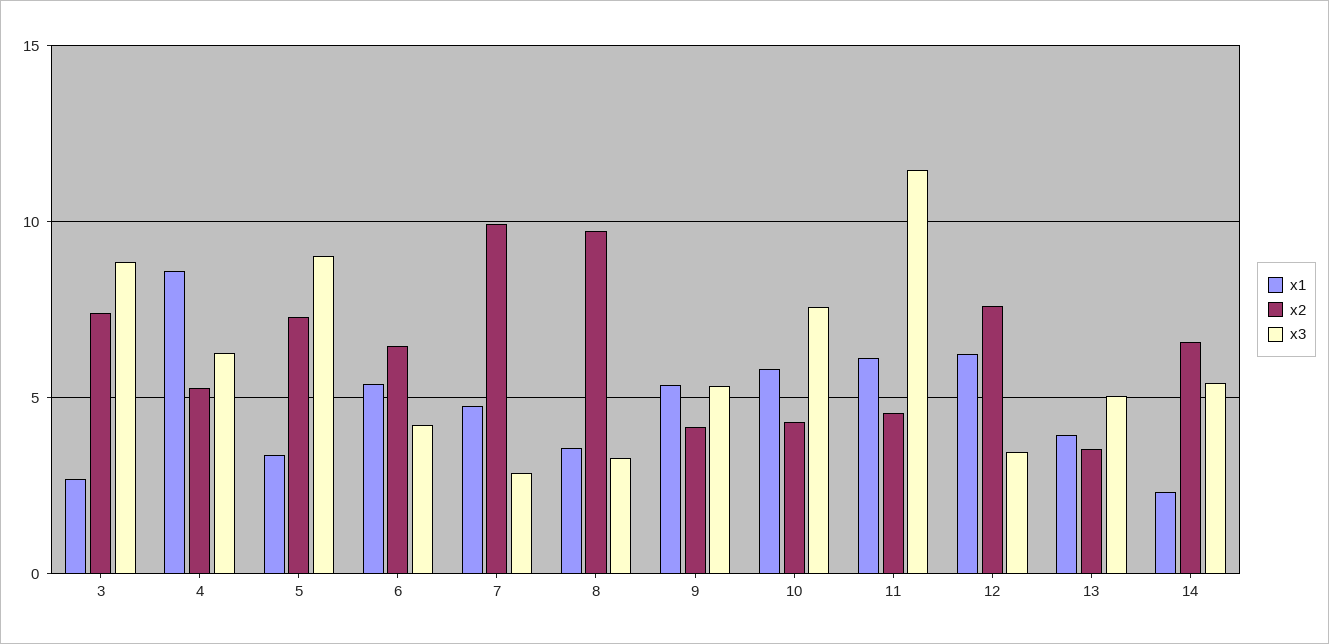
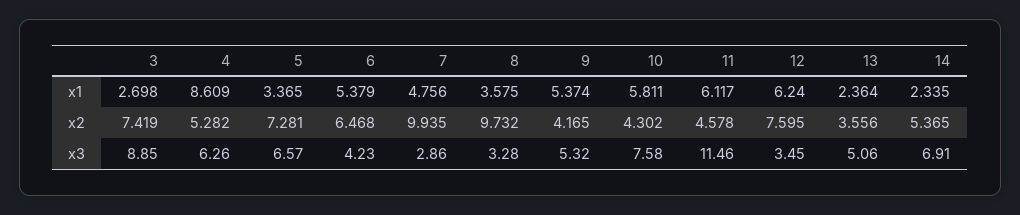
  {
    "x1": {
      "3": 2.698,
      "4": 8.609,
      "5": 3.365,
      "6": 5.379,
      "7": 4.756,
      "8": 3.575,
      "9": 5.374,
      "10": 5.811,
      "11": 6.117,
      "12": 6.24,
-     "13": 4,
+     "13": 2.364,
      "14": 2.335
    },
    "x2": {
      "3": 7.419,
      "4": 5.282,
      "5": 7.281,
      "6": 6.468,
      "7": 9.935,
      "8": 9.732,
      "9": 4.165,
      "10": 4.302,
      "11": 4.578,
      "12": 7.595,
      "13": 3.556,
-     "14": 6.5
+     "14": 5.365
    },
    "x3": {
      "3": 8.85,
      "4": 6.26,
-     "5": 9,
+     "5": 6.57,
      "6": 4.23,
      "7": 2.86,
      "8": 3.28,
      "9": 5.32,
      "10": 7.58,
      "11": 11.46,
      "12": 3.45,
      "13": 5.06,
-     "14": 5.5
+     "14": 6.91
    }
  }

